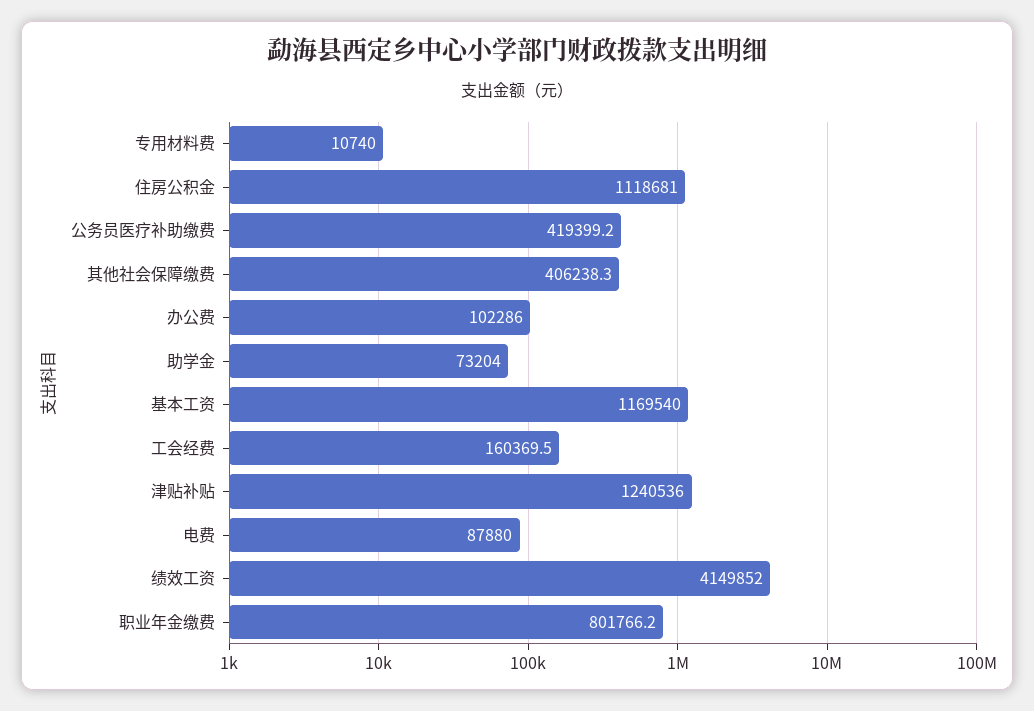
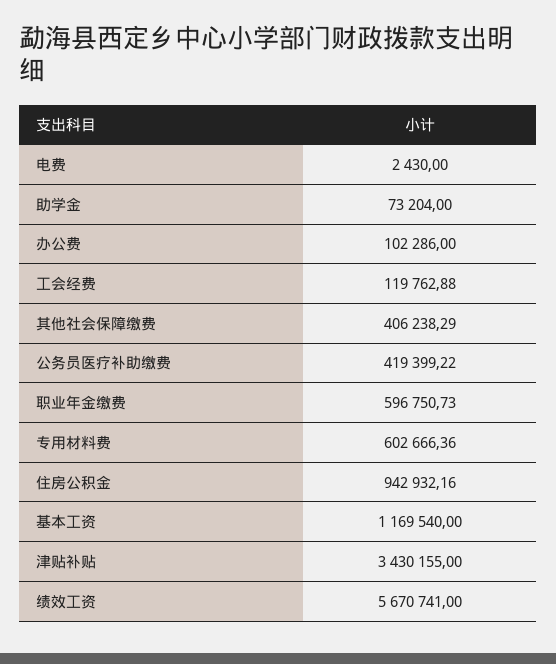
  {
-   "专用材料费": 10740,
+   "专用材料费": 602666.36,
-   "住房公积金": 1118681,
+   "住房公积金": 942932.16,
    "公务员医疗补助缴费": 419399.22,
    "其他社会保障缴费": 406238.29,
    "办公费": 102286,
    "助学金": 73204,
    "基本工资": 1169540,
-   "工会经费": 160369.5,
+   "工会经费": 119762.88,
-   "津贴补贴": 1240536,
+   "津贴补贴": 3430155,
-   "电费": 87880,
+   "电费": 2430,
-   "绩效工资": 4149852,
+   "绩效工资": 5670741,
-   "职业年金缴费": 801766.2
+   "职业年金缴费": 596750.73
  }

